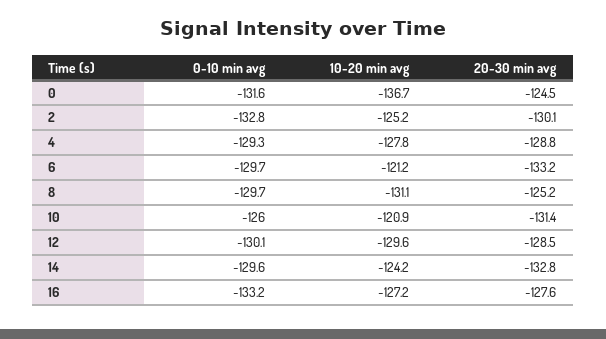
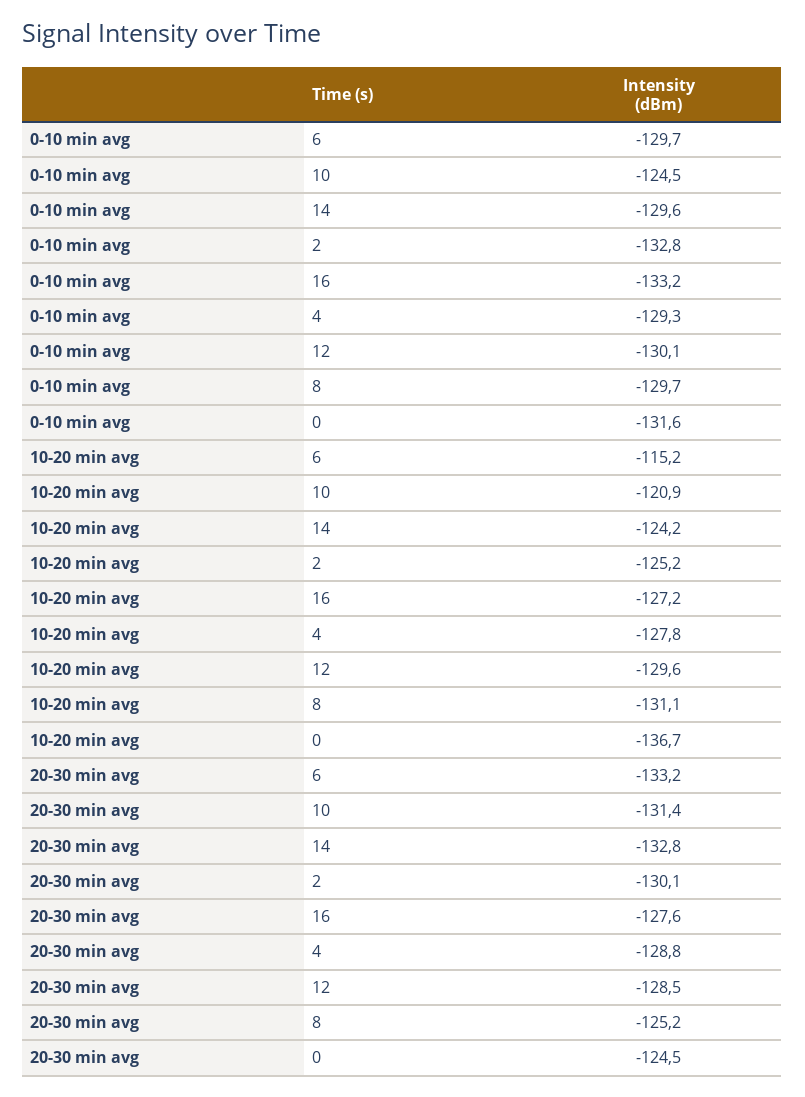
  {
    "0-10 min avg": {
      "0": -131.6,
      "2": -132.8,
      "4": -129.3,
      "6": -129.7,
      "8": -129.7,
-     "10": -126,
+     "10": -124.5,
      "12": -130.1,
      "14": -129.6,
      "16": -133.2
    },
    "10-20 min avg": {
      "0": -136.7,
      "2": -125.2,
      "4": -127.8,
-     "6": -121.2,
+     "6": -115.2,
      "8": -131.1,
      "10": -120.9,
      "12": -129.6,
      "14": -124.2,
      "16": -127.2
    },
    "20-30 min avg": {
      "0": -124.5,
      "2": -130.1,
      "4": -128.8,
      "6": -133.2,
      "8": -125.2,
      "10": -131.4,
      "12": -128.5,
      "14": -132.8,
      "16": -127.6
    }
  }

